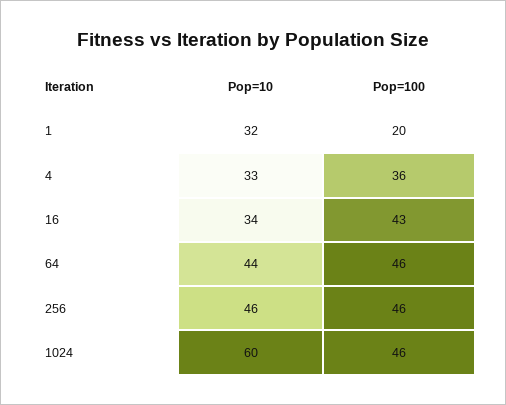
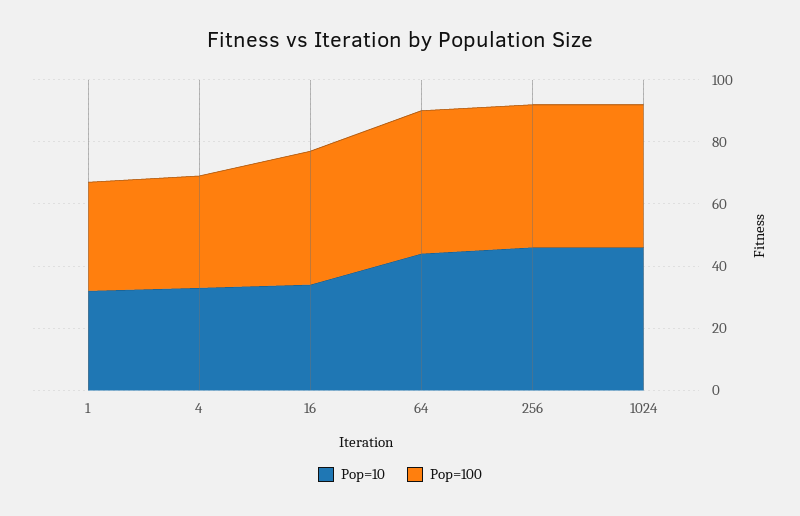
  {
    "Pop=10": {
      "1": 32,
      "4": 33,
      "16": 34,
      "64": 44,
      "256": 46,
-     "1024": 60
+     "1024": 45
    },
    "Pop=100": {
-     "1": 20,
+     "1": 35,
      "4": 36,
      "16": 43,
      "64": 46,
      "256": 46,
      "1024": 46
    }
  }

